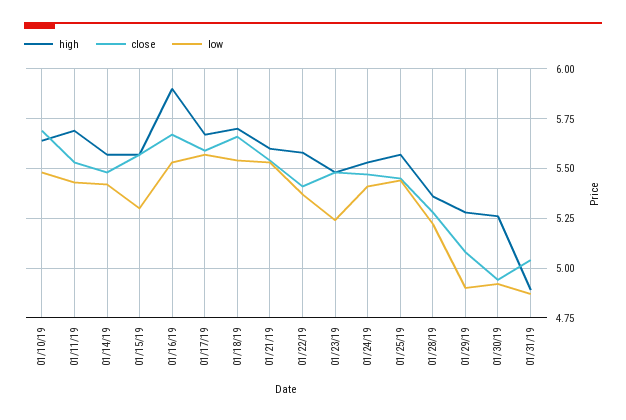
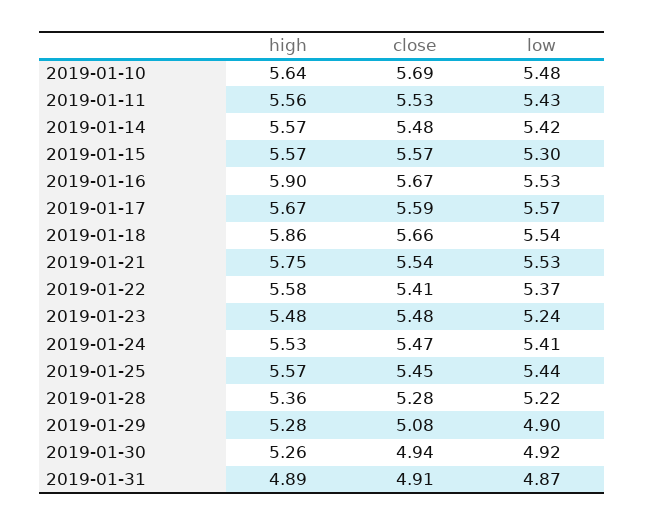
  {
    "high": {
      "01/10/19": 5.64,
-     "01/11/19": 5.7,
+     "01/11/19": 5.56,
      "01/14/19": 5.57,
      "01/15/19": 5.57,
      "01/16/19": 5.9,
      "01/17/19": 5.67,
-     "01/18/19": 5.7,
+     "01/18/19": 5.86,
-     "01/21/19": 5.6,
+     "01/21/19": 5.75,
      "01/22/19": 5.58,
      "01/23/19": 5.48,
      "01/24/19": 5.53,
      "01/25/19": 5.57,
      "01/28/19": 5.36,
      "01/29/19": 5.28,
      "01/30/19": 5.26,
      "01/31/19": 4.89
    },
    "close": {
      "01/10/19": 5.69,
      "01/11/19": 5.53,
      "01/14/19": 5.48,
      "01/15/19": 5.57,
      "01/16/19": 5.67,
      "01/17/19": 5.59,
      "01/18/19": 5.66,
      "01/21/19": 5.54,
      "01/22/19": 5.41,
      "01/23/19": 5.48,
      "01/24/19": 5.47,
      "01/25/19": 5.45,
      "01/28/19": 5.28,
      "01/29/19": 5.08,
      "01/30/19": 4.94,
-     "01/31/19": 5.05
+     "01/31/19": 4.91
    },
    "low": {
      "01/10/19": 5.48,
      "01/11/19": 5.43,
      "01/14/19": 5.42,
      "01/15/19": 5.3,
      "01/16/19": 5.53,
      "01/17/19": 5.57,
      "01/18/19": 5.54,
      "01/21/19": 5.53,
      "01/22/19": 5.37,
      "01/23/19": 5.24,
      "01/24/19": 5.41,
      "01/25/19": 5.44,
      "01/28/19": 5.22,
      "01/29/19": 4.9,
      "01/30/19": 4.92,
      "01/31/19": 4.87
    }
  }

